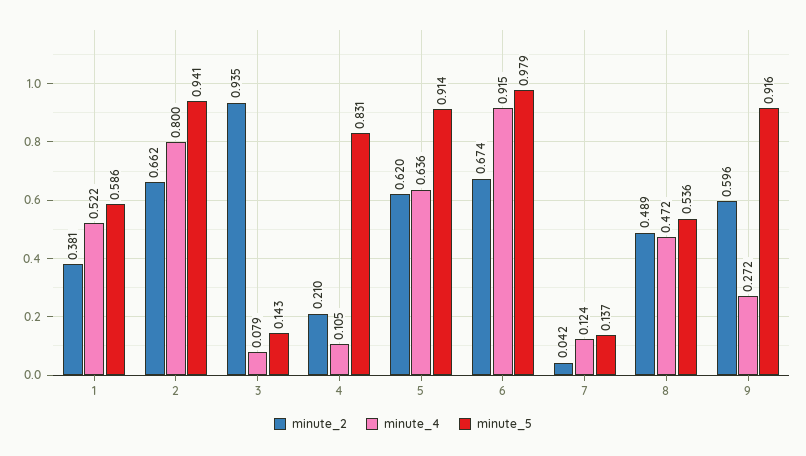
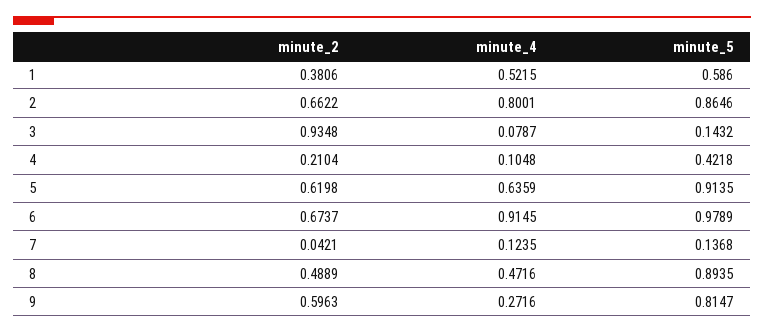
  {
    "minute_2": {
      "1": 0.3806,
      "2": 0.6622,
      "3": 0.9348,
      "4": 0.2104,
      "5": 0.6198,
      "6": 0.6737,
      "7": 0.0421,
      "8": 0.4889,
      "9": 0.5963
    },
    "minute_4": {
      "1": 0.5215,
      "2": 0.8001,
      "3": 0.0787,
      "4": 0.1048,
      "5": 0.6359,
      "6": 0.9145,
      "7": 0.1235,
      "8": 0.4716,
      "9": 0.2716
    },
    "minute_5": {
      "1": 0.586,
-     "2": 0.941,
+     "2": 0.8646,
      "3": 0.1432,
-     "4": 0.831,
+     "4": 0.4218,
      "5": 0.9135,
      "6": 0.9789,
      "7": 0.1368,
-     "8": 0.536,
+     "8": 0.8935,
-     "9": 0.916
+     "9": 0.8147
    }
  }

